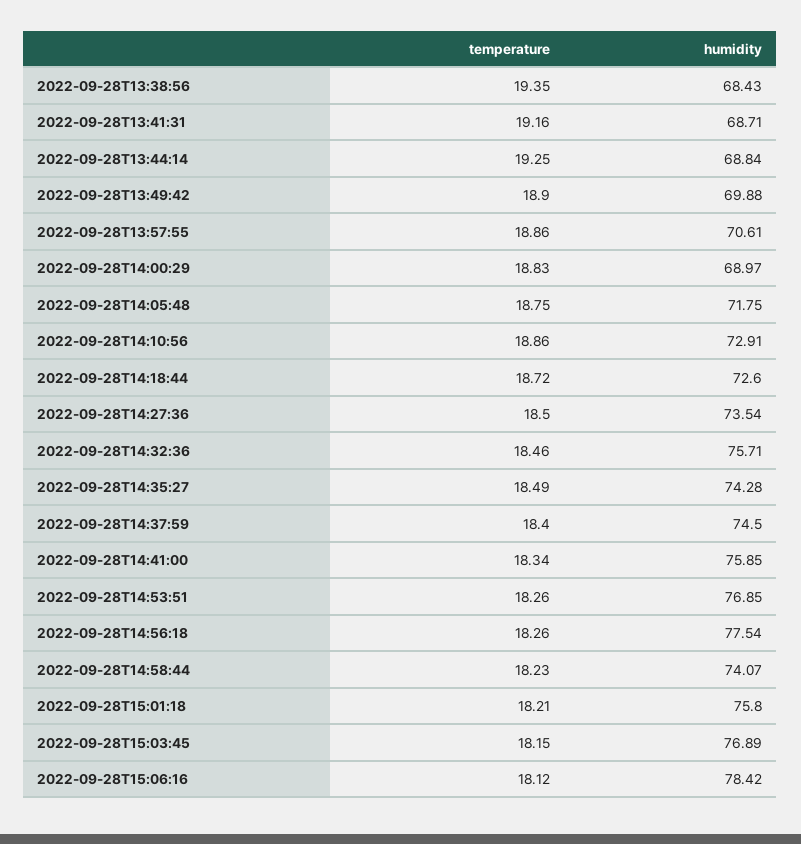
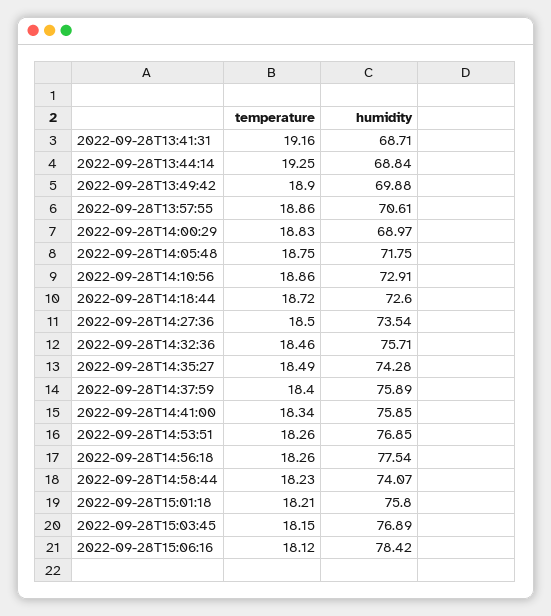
  {
    "temperature": {
-     "2022-09-28T13:38:56": 19.35,
      "2022-09-28T13:41:31": 19.16,
      "2022-09-28T13:44:14": 19.25,
      "2022-09-28T13:49:42": 18.9,
      "2022-09-28T13:57:55": 18.86,
      "2022-09-28T14:00:29": 18.83,
      "2022-09-28T14:05:48": 18.75,
      "2022-09-28T14:10:56": 18.86,
      "2022-09-28T14:18:44": 18.72,
      "2022-09-28T14:27:36": 18.5,
      "2022-09-28T14:32:36": 18.46,
      "2022-09-28T14:35:27": 18.49,
      "2022-09-28T14:37:59": 18.4,
      "2022-09-28T14:41:00": 18.34,
      "2022-09-28T14:53:51": 18.26,
      "2022-09-28T14:56:18": 18.26,
      "2022-09-28T14:58:44": 18.23,
      "2022-09-28T15:01:18": 18.21,
      "2022-09-28T15:03:45": 18.15,
      "2022-09-28T15:06:16": 18.12
    },
    "humidity": {
-     "2022-09-28T13:38:56": 68.43,
      "2022-09-28T13:41:31": 68.71,
      "2022-09-28T13:44:14": 68.84,
      "2022-09-28T13:49:42": 69.88,
      "2022-09-28T13:57:55": 70.61,
      "2022-09-28T14:00:29": 68.97,
      "2022-09-28T14:05:48": 71.75,
      "2022-09-28T14:10:56": 72.91,
      "2022-09-28T14:18:44": 72.6,
      "2022-09-28T14:27:36": 73.54,
      "2022-09-28T14:32:36": 75.71,
      "2022-09-28T14:35:27": 74.28,
-     "2022-09-28T14:37:59": 74.5,
+     "2022-09-28T14:37:59": 75.89,
      "2022-09-28T14:41:00": 75.85,
      "2022-09-28T14:53:51": 76.85,
      "2022-09-28T14:56:18": 77.54,
      "2022-09-28T14:58:44": 74.07,
      "2022-09-28T15:01:18": 75.8,
      "2022-09-28T15:03:45": 76.89,
      "2022-09-28T15:06:16": 78.42
    }
  }

